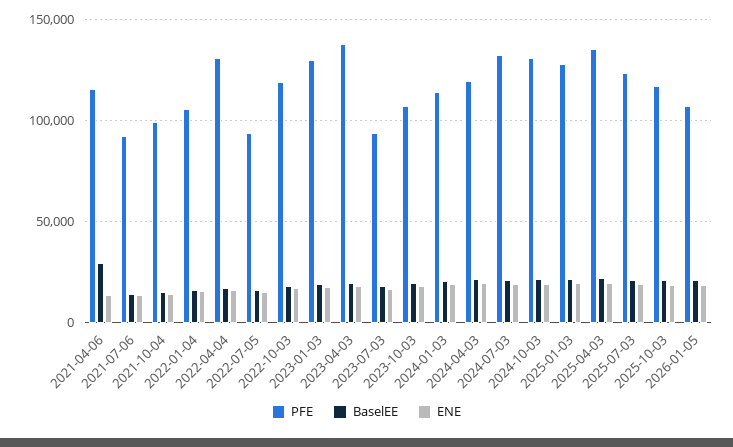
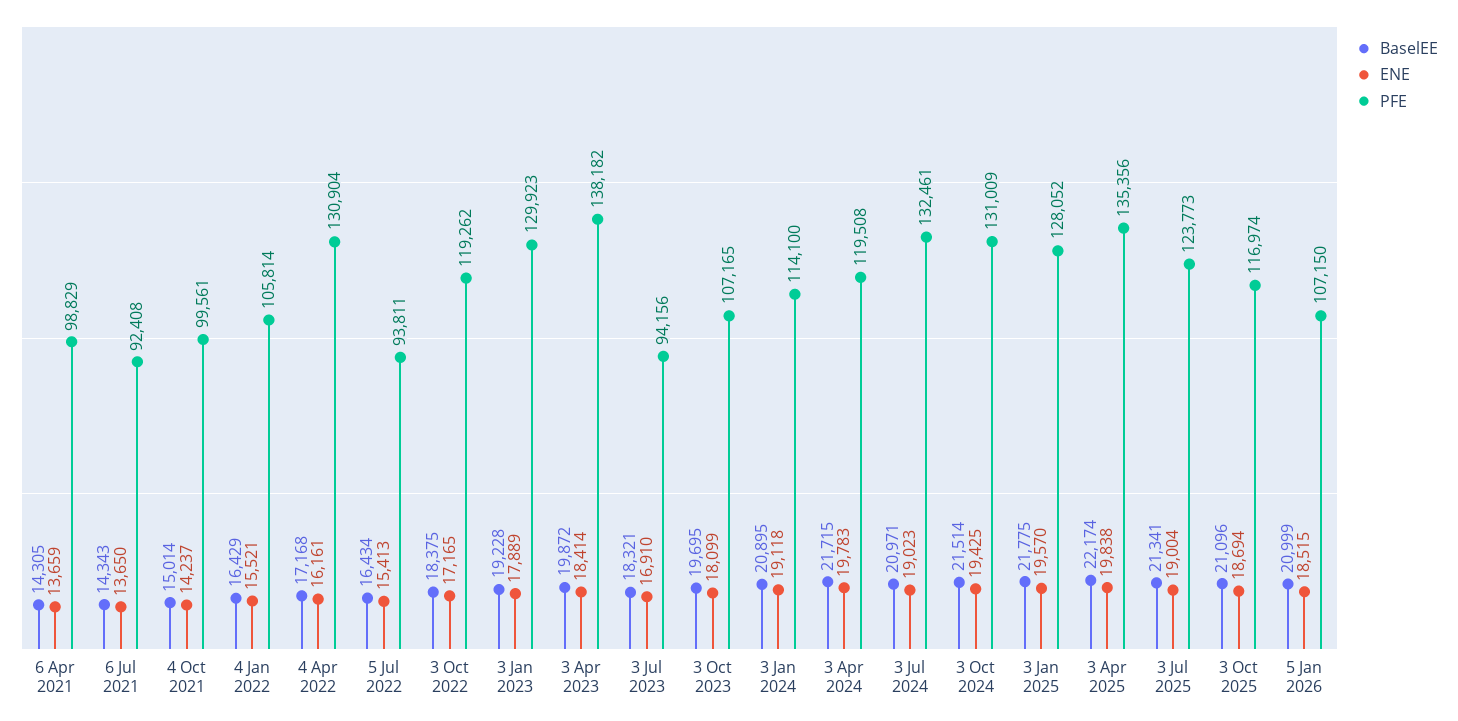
  {
    "PFE": {
-     "2021-04-06": 115000,
+     "2021-04-06": 98829,
      "2021-07-06": 92408,
      "2021-10-04": 99561,
      "2022-01-04": 105814,
      "2022-04-04": 130904,
      "2022-07-05": 93811,
      "2022-10-03": 119262,
      "2023-01-03": 129923,
      "2023-04-03": 138182,
      "2023-07-03": 94156,
      "2023-10-03": 107165,
      "2024-01-03": 114100,
      "2024-04-03": 119508,
      "2024-07-03": 132461,
      "2024-10-03": 131009,
      "2025-01-03": 128052,
      "2025-04-03": 135356,
      "2025-07-03": 123773,
      "2025-10-03": 116974,
      "2026-01-05": 107150
    },
    "BaselEE": {
-     "2021-04-06": 30000,
+     "2021-04-06": 14305,
      "2021-07-06": 14343,
      "2021-10-04": 15014,
      "2022-01-04": 16429,
      "2022-04-04": 17168,
      "2022-07-05": 16434,
      "2022-10-03": 18375,
      "2023-01-03": 19228,
      "2023-04-03": 19872,
      "2023-07-03": 18321,
      "2023-10-03": 19695,
      "2024-01-03": 20895,
      "2024-04-03": 21715,
      "2024-07-03": 20971,
      "2024-10-03": 21514,
      "2025-01-03": 21775,
      "2025-04-03": 22174,
      "2025-07-03": 21341,
      "2025-10-03": 21096,
      "2026-01-05": 20999
    },
    "ENE": {
      "2021-04-06": 13659,
      "2021-07-06": 13650,
      "2021-10-04": 14237,
      "2022-01-04": 15521,
      "2022-04-04": 16161,
      "2022-07-05": 15413,
      "2022-10-03": 17165,
      "2023-01-03": 17889,
      "2023-04-03": 18414,
      "2023-07-03": 16910,
      "2023-10-03": 18099,
      "2024-01-03": 19118,
      "2024-04-03": 19783,
      "2024-07-03": 19023,
      "2024-10-03": 19425,
      "2025-01-03": 19570,
      "2025-04-03": 19838,
      "2025-07-03": 19004,
      "2025-10-03": 18694,
      "2026-01-05": 18515
    }
  }

